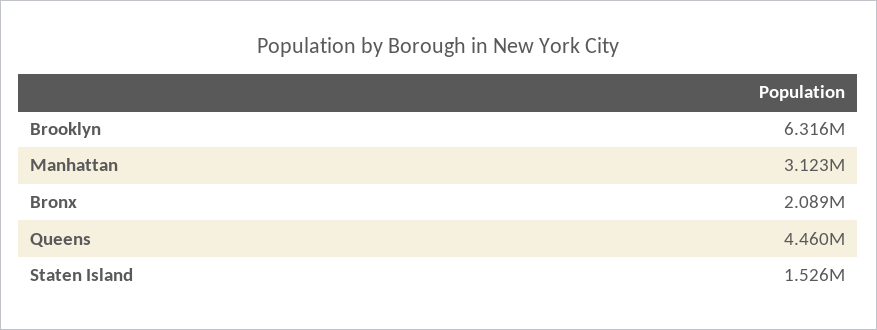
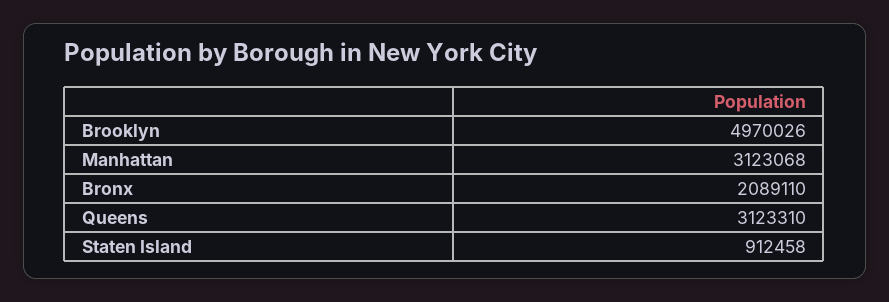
  {
-   "Brooklyn": 6316000,
+   "Brooklyn": 4970026,
    "Manhattan": 3123068,
    "Bronx": 2089110,
-   "Queens": 4460000,
+   "Queens": 3123310,
-   "Staten Island": 1526000
+   "Staten Island": 912458
  }

